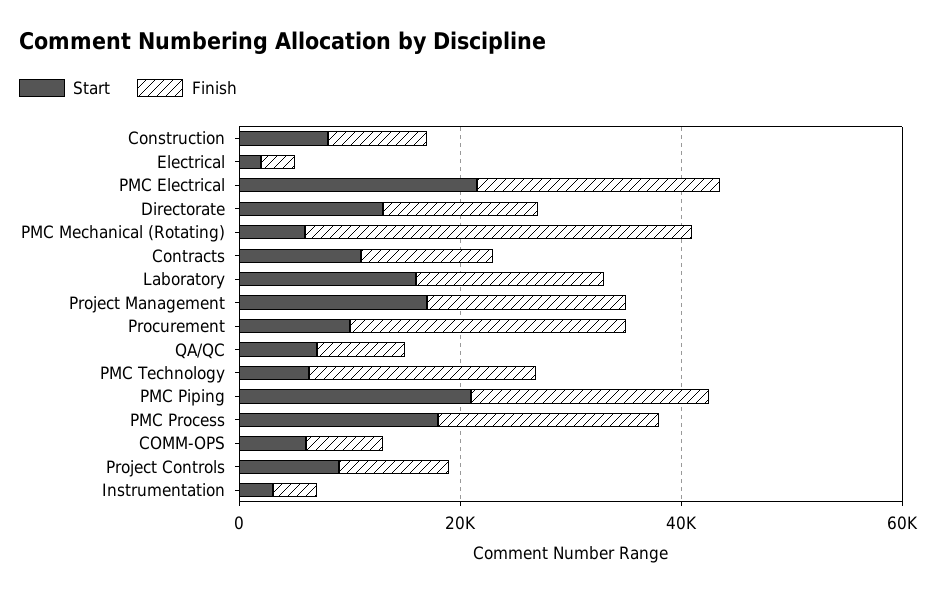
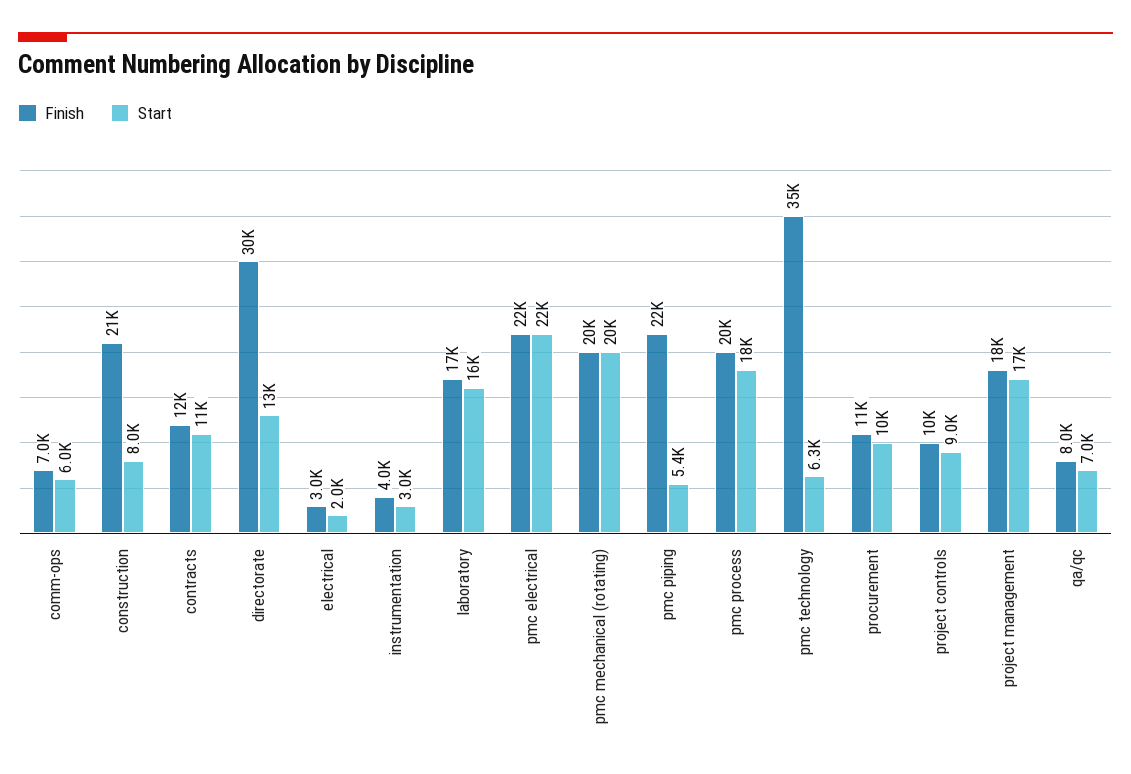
  {
    "Start": {
      "Construction": 8000,
      "Electrical": 2000,
      "PMC Electrical": 22000,
      "Directorate": 13000,
-     "PMC Mechanical (Rotating)": 5000,
+     "PMC Mechanical (Rotating)": 20000,
      "Contracts": 11000,
      "Laboratory": 16000,
      "Project Management": 17000,
      "Procurement": 10000,
      "QA/QC": 7000,
      "PMC Technology": 6300,
-     "PMC Piping": 20000,
+     "PMC Piping": 5400,
      "PMC Process": 18000,
      "COMM-OPS": 6000,
      "Project Controls": 9000,
      "Instrumentation": 3000
    },
    "Finish": {
-     "Construction": 10000,
+     "Construction": 21000,
      "Electrical": 3000,
      "PMC Electrical": 22000,
-     "Directorate": 15000,
+     "Directorate": 30000,
-     "PMC Mechanical (Rotating)": 35000,
+     "PMC Mechanical (Rotating)": 20000,
      "Contracts": 12000,
      "Laboratory": 17000,
      "Project Management": 18000,
-     "Procurement": 25000,
+     "Procurement": 11000,
      "QA/QC": 8000,
-     "PMC Technology": 20000,
+     "PMC Technology": 35000,
      "PMC Piping": 22000,
      "PMC Process": 20000,
      "COMM-OPS": 7000,
      "Project Controls": 10000,
      "Instrumentation": 4000
    }
  }

